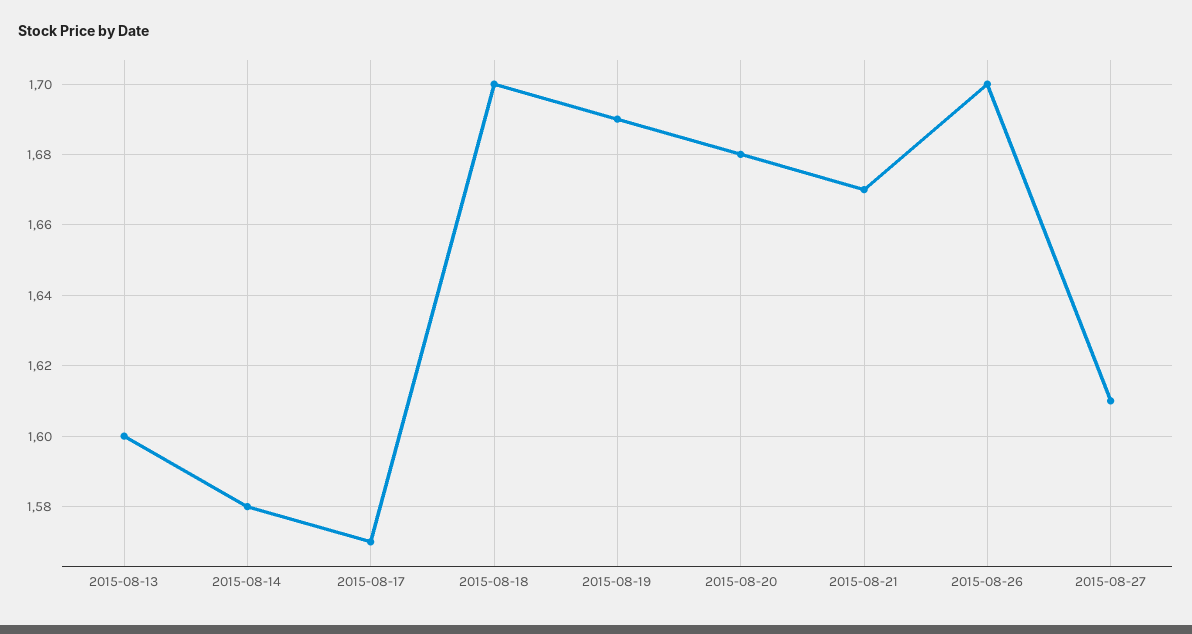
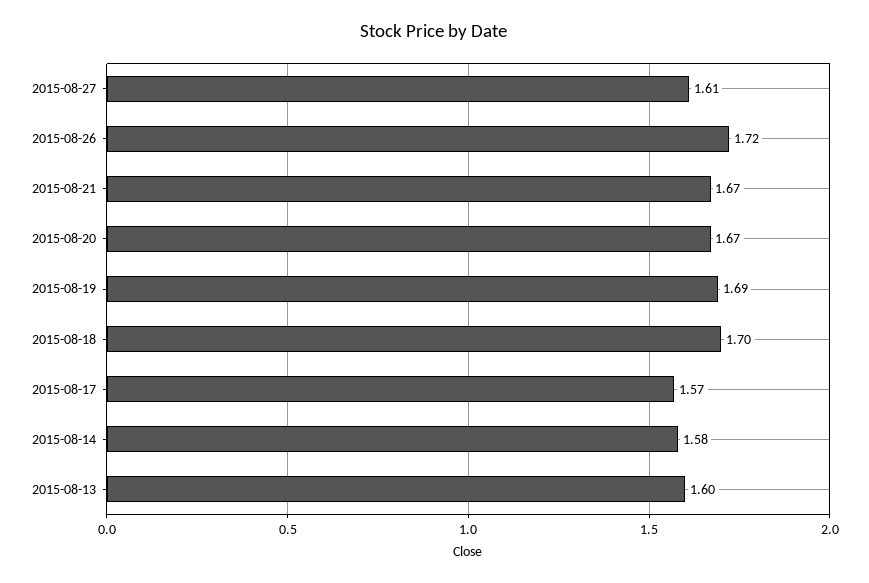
  {
    "2015-08-13": 1.6,
    "2015-08-14": 1.58,
    "2015-08-17": 1.57,
    "2015-08-18": 1.7,
    "2015-08-19": 1.69,
-   "2015-08-20": 1.68,
+   "2015-08-20": 1.67,
    "2015-08-21": 1.67,
-   "2015-08-26": 1.7,
+   "2015-08-26": 1.72,
    "2015-08-27": 1.61
  }

